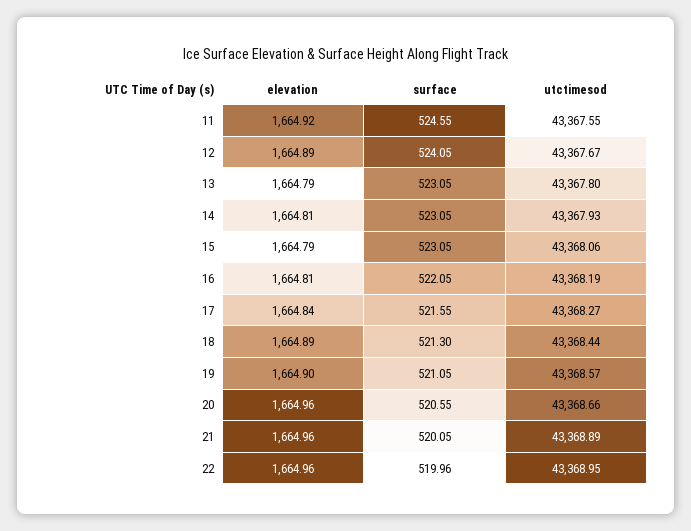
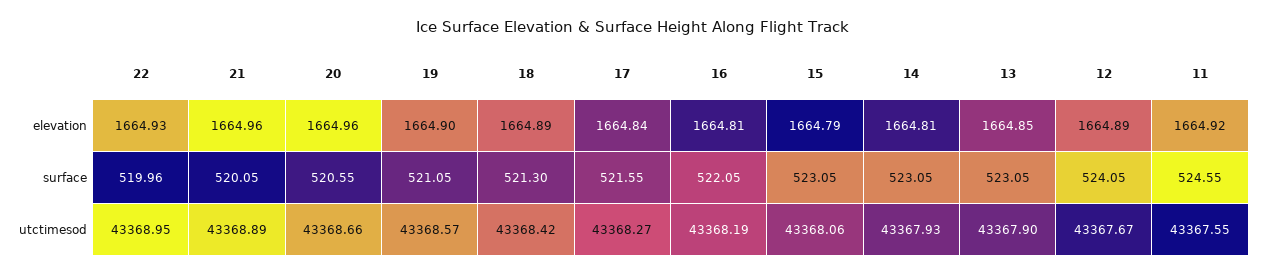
  {
    "elevation": {
      "11": 1664.92,
      "12": 1664.89,
-     "13": 1664.79,
+     "13": 1664.85,
      "14": 1664.81,
      "15": 1664.79,
      "16": 1664.81,
      "17": 1664.84,
      "18": 1664.89,
      "19": 1664.9,
      "20": 1664.96,
      "21": 1664.96,
-     "22": 1664.96
+     "22": 1664.93
    },
    "surface": {
      "11": 524.55,
      "12": 524.05,
      "13": 523.05,
      "14": 523.05,
      "15": 523.05,
      "16": 522.05,
      "17": 521.55,
      "18": 521.3,
      "19": 521.05,
      "20": 520.55,
      "21": 520.05,
      "22": 519.96
    },
    "utctimesod": {
      "11": 43367.55,
      "12": 43367.67,
-     "13": 43367.8,
+     "13": 43367.9,
      "14": 43367.93,
      "15": 43368.06,
      "16": 43368.19,
      "17": 43368.27,
-     "18": 43368.44,
+     "18": 43368.42,
      "19": 43368.57,
      "20": 43368.66,
      "21": 43368.89,
      "22": 43368.95
    }
  }

